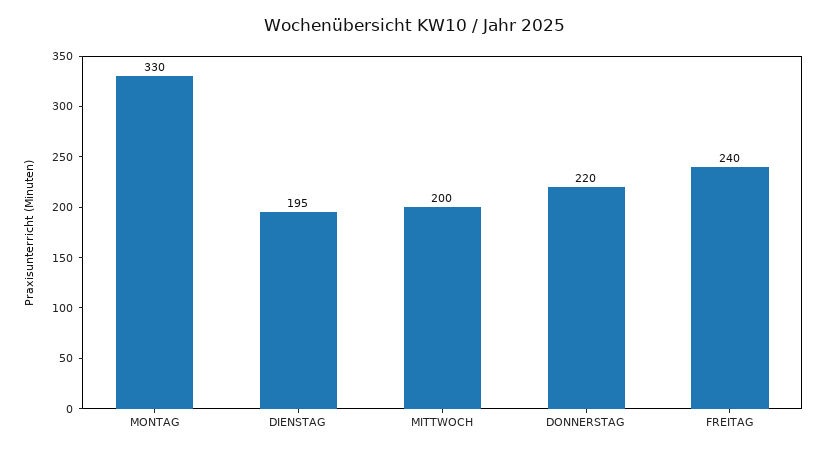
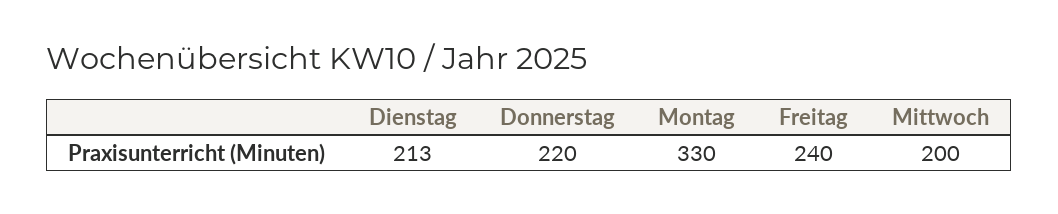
  {
    "MONTAG": 330,
-   "DIENSTAG": 195,
+   "DIENSTAG": 213,
    "MITTWOCH": 200,
    "DONNERSTAG": 220,
    "FREITAG": 240
  }

